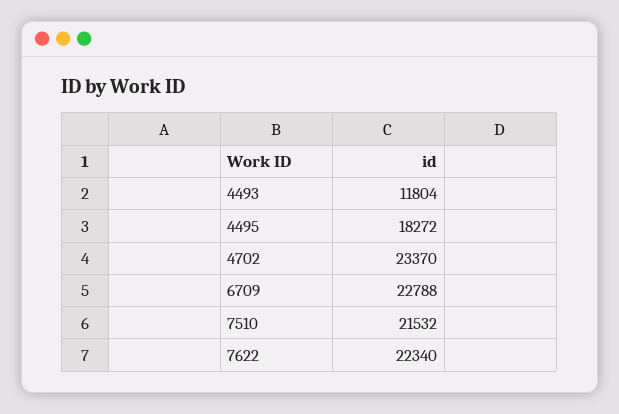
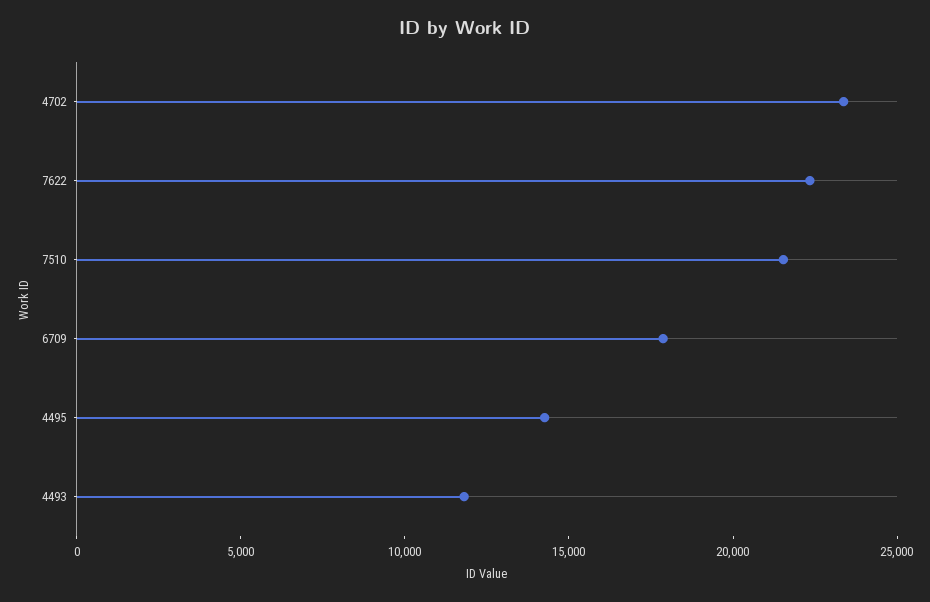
  {
    "4493": 11804,
-   "4495": 18272,
+   "4495": 14000,
    "4702": 23370,
-   "6709": 22788,
+   "6709": 18000,
    "7510": 21532,
    "7622": 22340
  }

